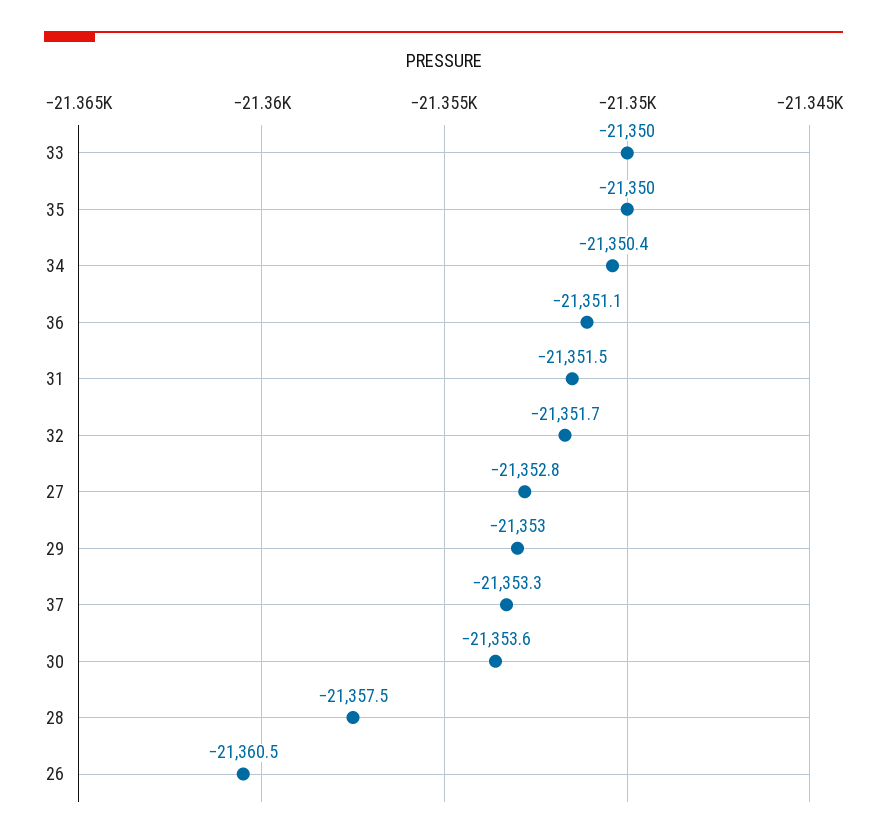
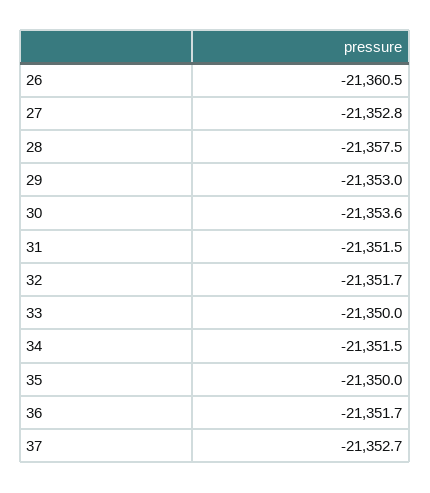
  {
    "33": -21350,
    "35": -21350,
-   "34": -21350.4,
+   "34": -21351.5,
-   "36": -21351.1,
+   "36": -21351.7,
    "31": -21351.5,
    "32": -21351.7,
    "27": -21352.8,
    "29": -21353,
-   "37": -21353.3,
+   "37": -21352.7,
    "30": -21353.6,
    "28": -21357.5,
    "26": -21360.5
  }

